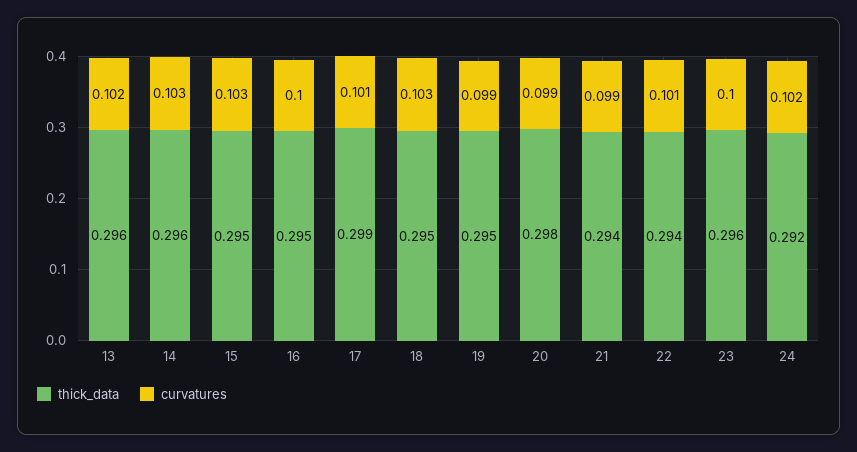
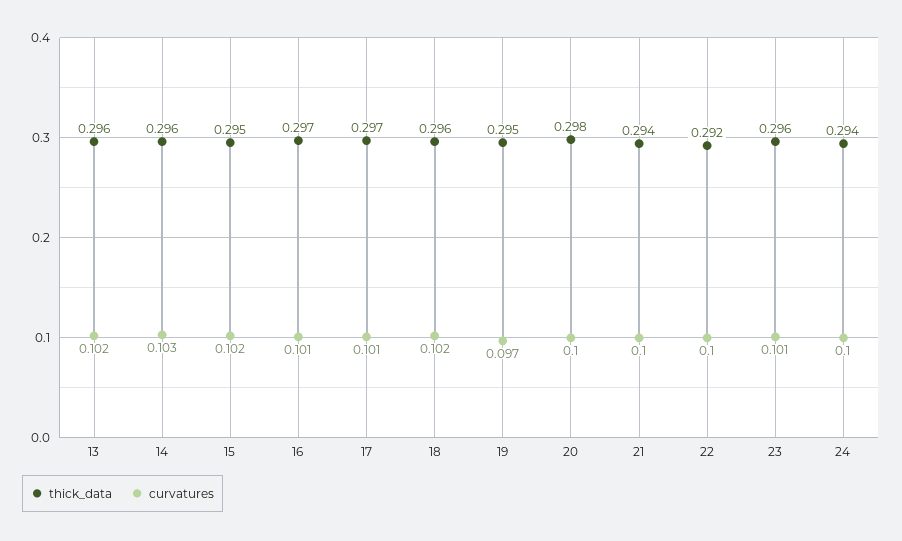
  {
    "thick_data": {
      "13": 0.296,
      "14": 0.296,
      "15": 0.295,
-     "16": 0.295,
+     "16": 0.297,
-     "17": 0.299,
+     "17": 0.297,
-     "18": 0.295,
+     "18": 0.296,
      "19": 0.295,
      "20": 0.298,
      "21": 0.294,
-     "22": 0.294,
+     "22": 0.292,
      "23": 0.296,
-     "24": 0.292
+     "24": 0.294
    },
    "curvatures": {
      "13": 0.102,
      "14": 0.103,
-     "15": 0.103,
+     "15": 0.102,
-     "16": 0.1,
+     "16": 0.101,
      "17": 0.101,
-     "18": 0.103,
+     "18": 0.102,
-     "19": 0.099,
+     "19": 0.097,
-     "20": 0.099,
+     "20": 0.1,
-     "21": 0.099,
+     "21": 0.1,
-     "22": 0.101,
+     "22": 0.1,
-     "23": 0.1,
+     "23": 0.101,
-     "24": 0.102
+     "24": 0.1
    }
  }

